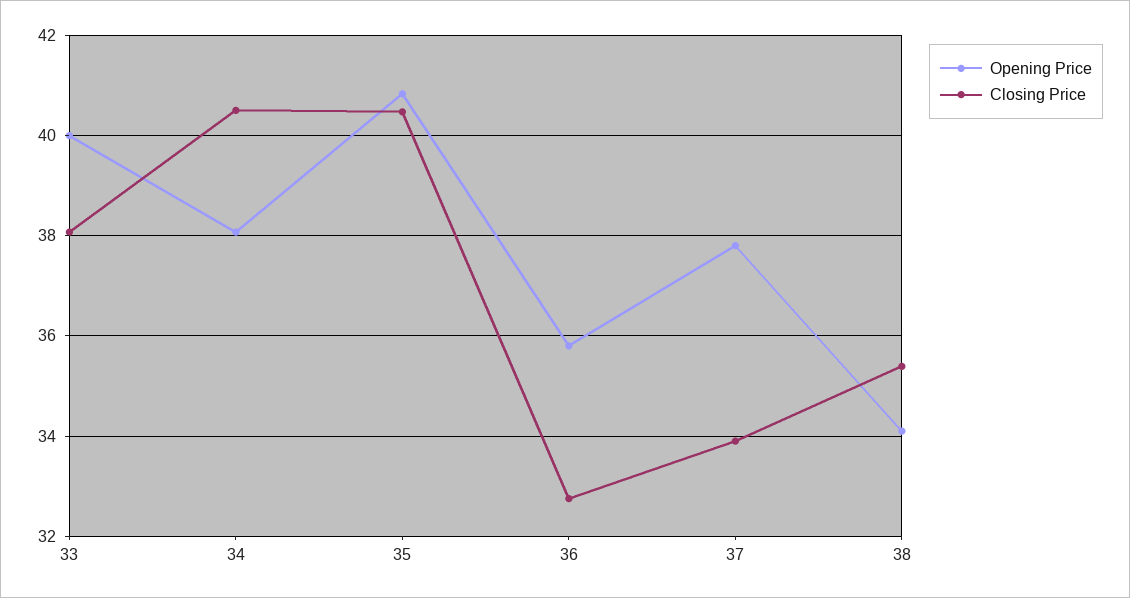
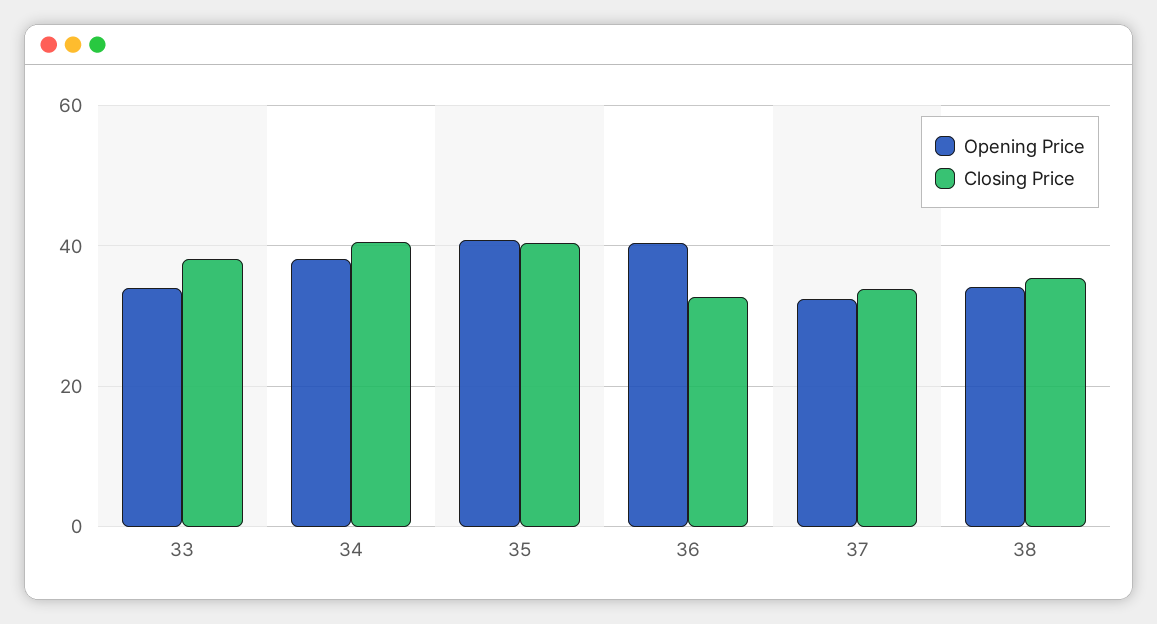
  {
    "Opening Price": {
-     "33": 40,
+     "33": 34,
      "34": 38,
      "35": 40.8,
-     "36": 35.8,
+     "36": 40,
-     "37": 37.8,
+     "37": 32,
      "38": 34.2
    },
    "Closing Price": {
      "33": 38,
      "34": 40.6,
      "35": 40.4,
      "36": 32.8,
      "37": 34,
      "38": 35.4
    }
  }

